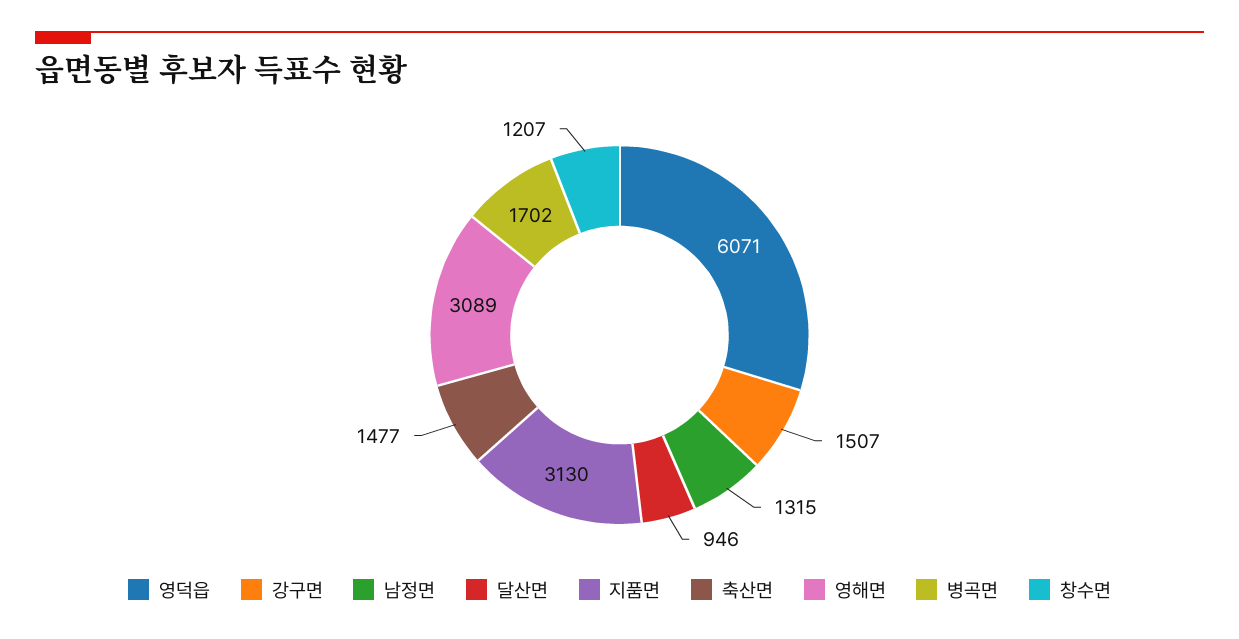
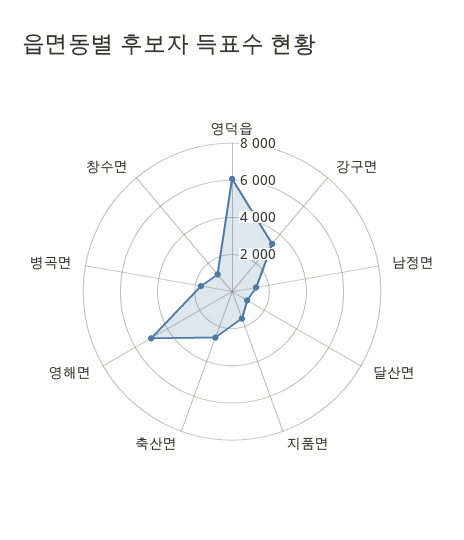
  {
    "영덕읍": 6071,
-   "강구면": 1507,
+   "강구면": 3500,
    "남정면": 1315,
    "달산면": 946,
-   "지품면": 3130,
+   "지품면": 1500,
-   "축산면": 1477,
+   "축산면": 2500,
-   "영해면": 3089,
+   "영해면": 5000,
    "병곡면": 1702,
    "창수면": 1207
  }

